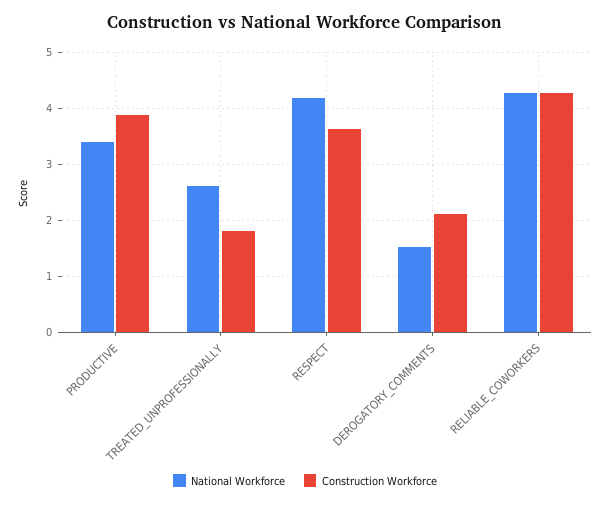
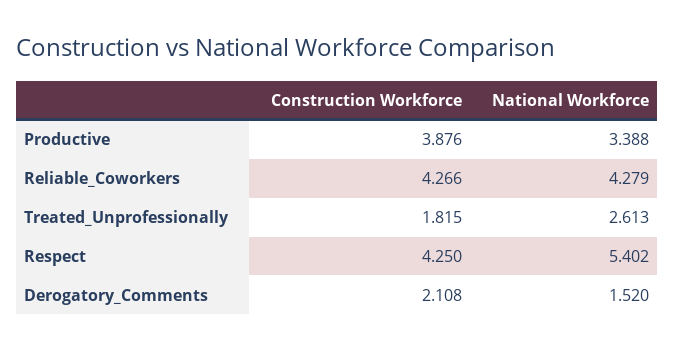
  {
    "National Workforce": {
      "PRODUCTIVE": 3.388,
      "TREATED_UNPROFESSIONALLY": 2.613,
-     "RESPECT": 4.2,
+     "RESPECT": 5.402,
      "DEROGATORY_COMMENTS": 1.52,
      "RELIABLE_COWORKERS": 4.279
    },
    "Construction Workforce": {
      "PRODUCTIVE": 3.876,
      "TREATED_UNPROFESSIONALLY": 1.815,
-     "RESPECT": 3.6,
+     "RESPECT": 4.25,
      "DEROGATORY_COMMENTS": 2.108,
      "RELIABLE_COWORKERS": 4.266
    }
  }

